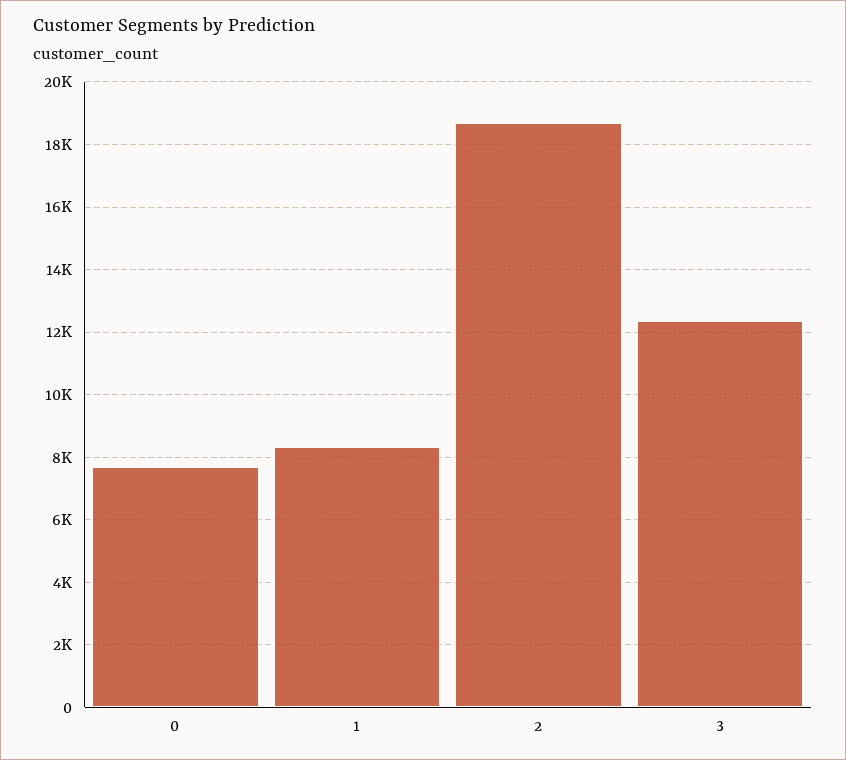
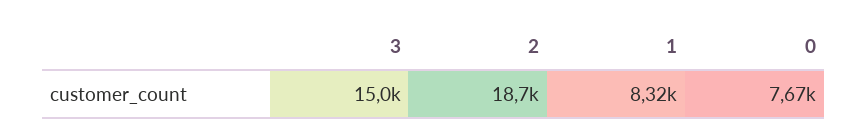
  {
    "0": 7670,
    "1": 8320,
    "2": 18700,
-   "3": 12400
+   "3": 15000
  }

